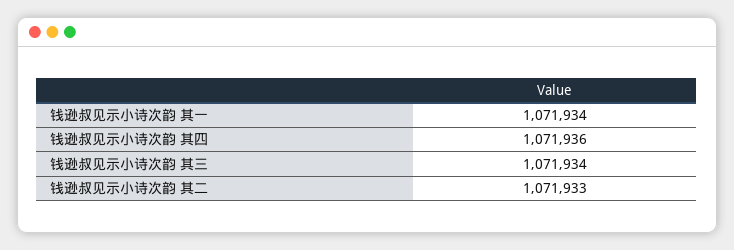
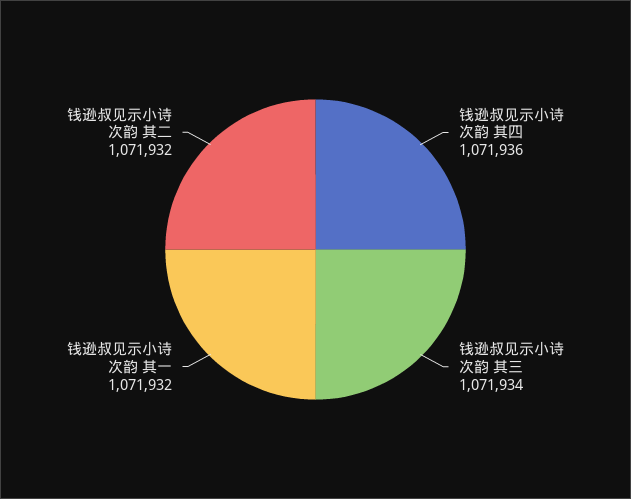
  {
-   "钱逊叔见示小诗次韵 其一": 1071934,
+   "钱逊叔见示小诗次韵 其一": 1071932,
    "钱逊叔见示小诗次韵 其四": 1071936,
    "钱逊叔见示小诗次韵 其三": 1071934,
-   "钱逊叔见示小诗次韵 其二": 1071933
+   "钱逊叔见示小诗次韵 其二": 1071932
  }

